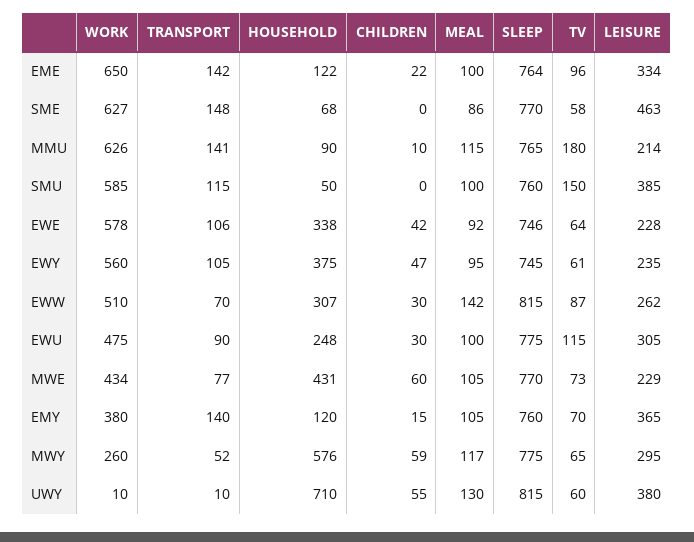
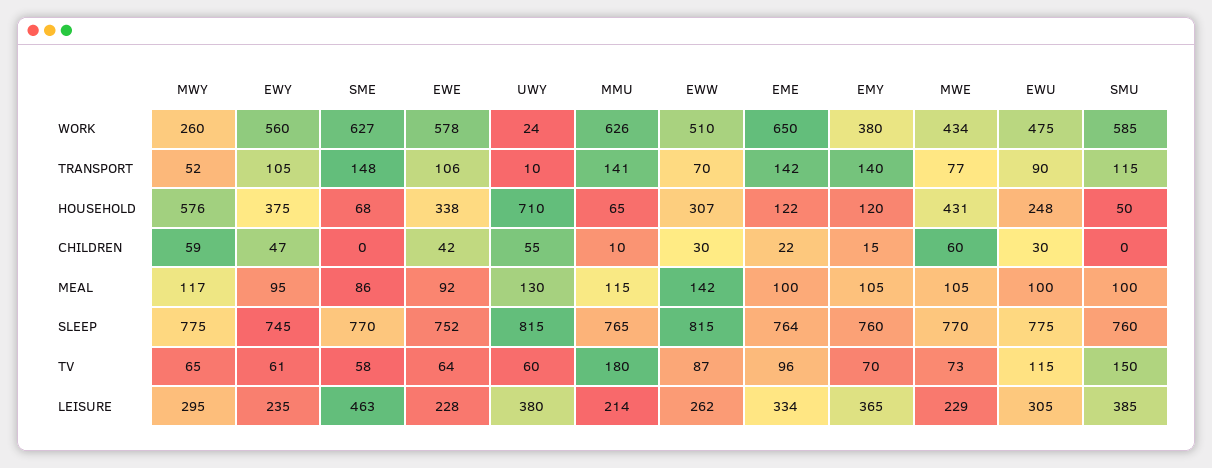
  {
    "WORK": {
      "EME": 650,
      "SME": 627,
      "MMU": 626,
      "SMU": 585,
      "EWE": 578,
      "EWY": 560,
      "EWW": 510,
      "EWU": 475,
      "MWE": 434,
      "EMY": 380,
      "MWY": 260,
-     "UWY": 10
+     "UWY": 24
    },
    "TRANSPORT": {
      "EME": 142,
      "SME": 148,
      "MMU": 141,
      "SMU": 115,
      "EWE": 106,
      "EWY": 105,
      "EWW": 70,
      "EWU": 90,
      "MWE": 77,
      "EMY": 140,
      "MWY": 52,
      "UWY": 10
    },
    "HOUSEHOLD": {
      "EME": 122,
      "SME": 68,
-     "MMU": 90,
+     "MMU": 65,
      "SMU": 50,
      "EWE": 338,
      "EWY": 375,
      "EWW": 307,
      "EWU": 248,
      "MWE": 431,
      "EMY": 120,
      "MWY": 576,
      "UWY": 710
    },
    "CHILDREN": {
      "EME": 22,
      "SME": 0,
      "MMU": 10,
      "SMU": 0,
      "EWE": 42,
      "EWY": 47,
      "EWW": 30,
      "EWU": 30,
      "MWE": 60,
      "EMY": 15,
      "MWY": 59,
      "UWY": 55
    },
    "MEAL": {
      "EME": 100,
      "SME": 86,
      "MMU": 115,
      "SMU": 100,
      "EWE": 92,
      "EWY": 95,
      "EWW": 142,
      "EWU": 100,
      "MWE": 105,
      "EMY": 105,
      "MWY": 117,
      "UWY": 130
    },
    "SLEEP": {
      "EME": 764,
      "SME": 770,
      "MMU": 765,
      "SMU": 760,
-     "EWE": 746,
+     "EWE": 752,
      "EWY": 745,
      "EWW": 815,
      "EWU": 775,
      "MWE": 770,
      "EMY": 760,
      "MWY": 775,
      "UWY": 815
    },
    "TV": {
      "EME": 96,
      "SME": 58,
      "MMU": 180,
      "SMU": 150,
      "EWE": 64,
      "EWY": 61,
      "EWW": 87,
      "EWU": 115,
      "MWE": 73,
      "EMY": 70,
      "MWY": 65,
      "UWY": 60
    },
    "LEISURE": {
      "EME": 334,
      "SME": 463,
      "MMU": 214,
      "SMU": 385,
      "EWE": 228,
      "EWY": 235,
      "EWW": 262,
      "EWU": 305,
      "MWE": 229,
      "EMY": 365,
      "MWY": 295,
      "UWY": 380
    }
  }

